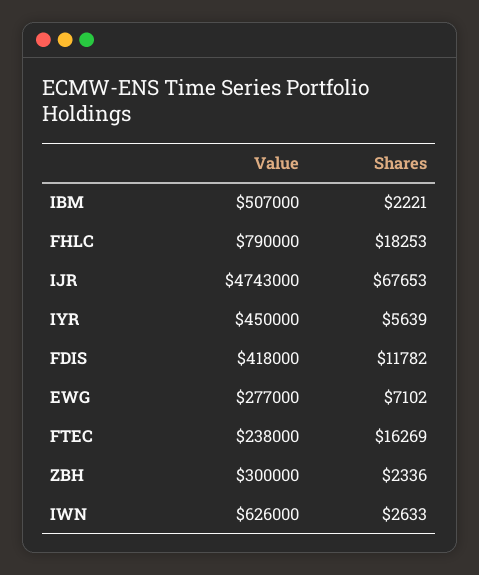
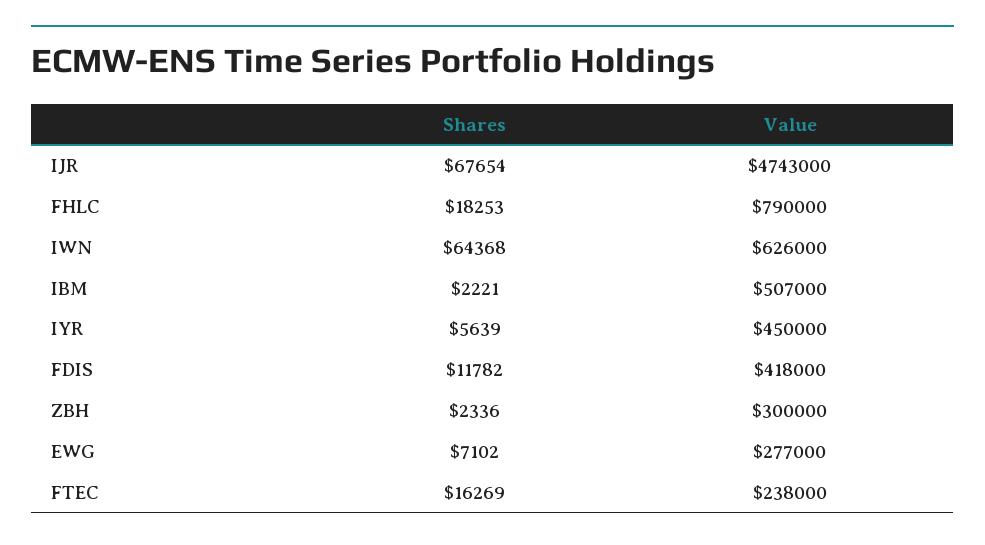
  {
    "Value": {
      "IBM": 507000,
      "FHLC": 790000,
      "IJR": 4743000,
      "IYR": 450000,
      "FDIS": 418000,
      "EWG": 277000,
      "FTEC": 238000,
      "ZBH": 300000,
      "IWN": 626000
    },
    "Shares": {
      "IBM": 2221,
      "FHLC": 18253,
-     "IJR": 67653,
+     "IJR": 67654,
      "IYR": 5639,
      "FDIS": 11782,
      "EWG": 7102,
      "FTEC": 16269,
      "ZBH": 2336,
-     "IWN": 2633
+     "IWN": 64368
    }
  }

